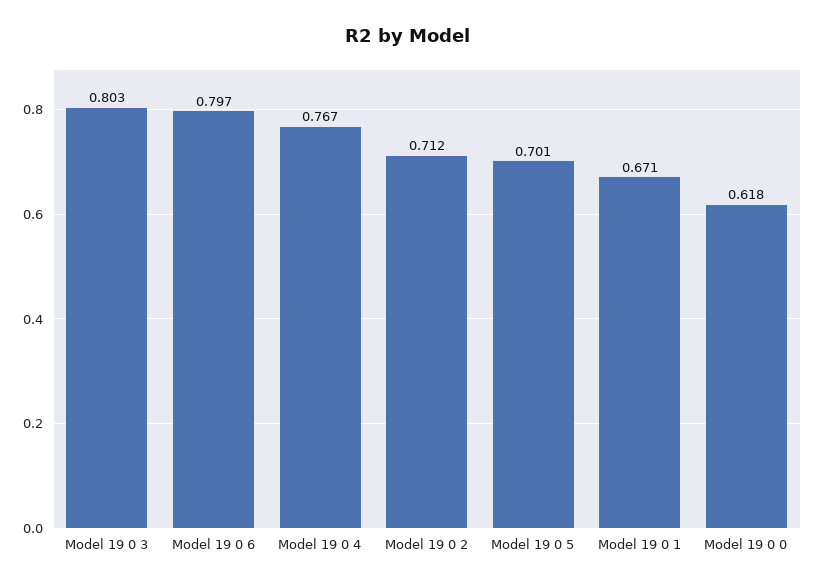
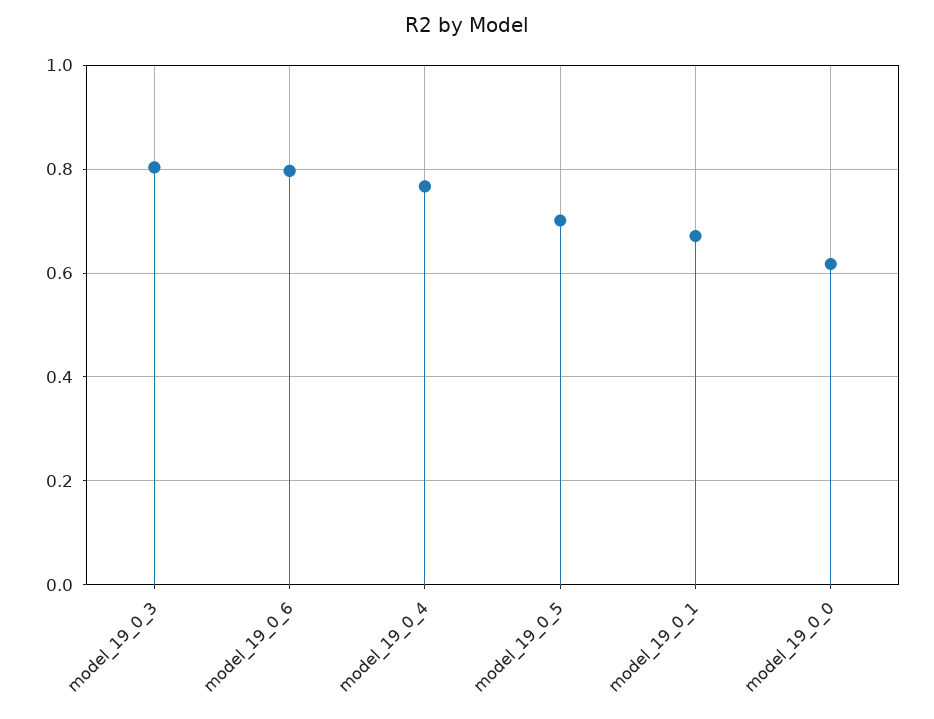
  {
    "Model 19 0 3": 0.803,
    "Model 19 0 6": 0.797,
    "Model 19 0 4": 0.767,
-   "Model 19 0 2": 0.712,
    "Model 19 0 5": 0.701,
    "Model 19 0 1": 0.671,
    "Model 19 0 0": 0.618
  }

